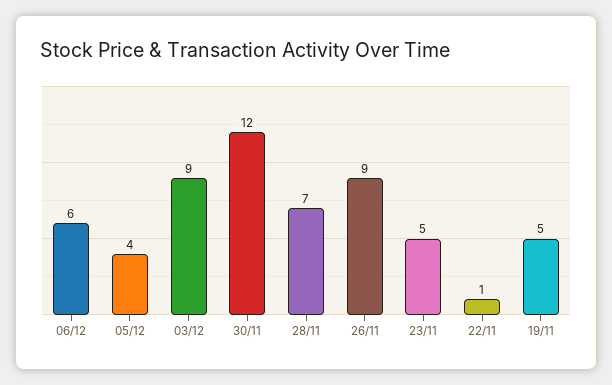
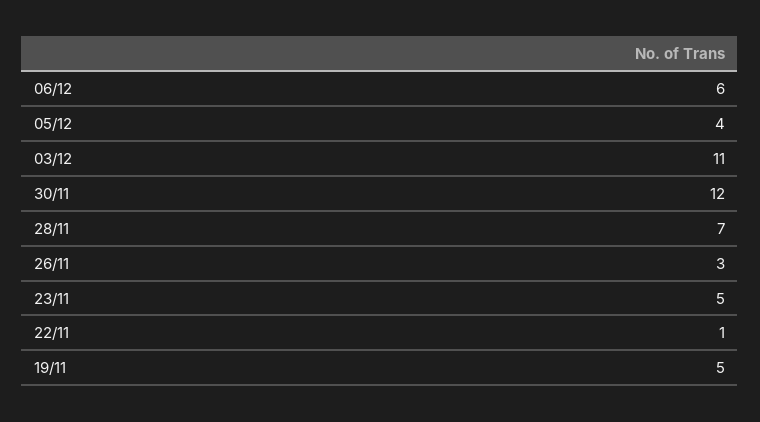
  {
    "06/12": 6,
    "05/12": 4,
-   "03/12": 9,
+   "03/12": 11,
    "30/11": 12,
    "28/11": 7,
-   "26/11": 9,
+   "26/11": 3,
    "23/11": 5,
    "22/11": 1,
    "19/11": 5
  }

